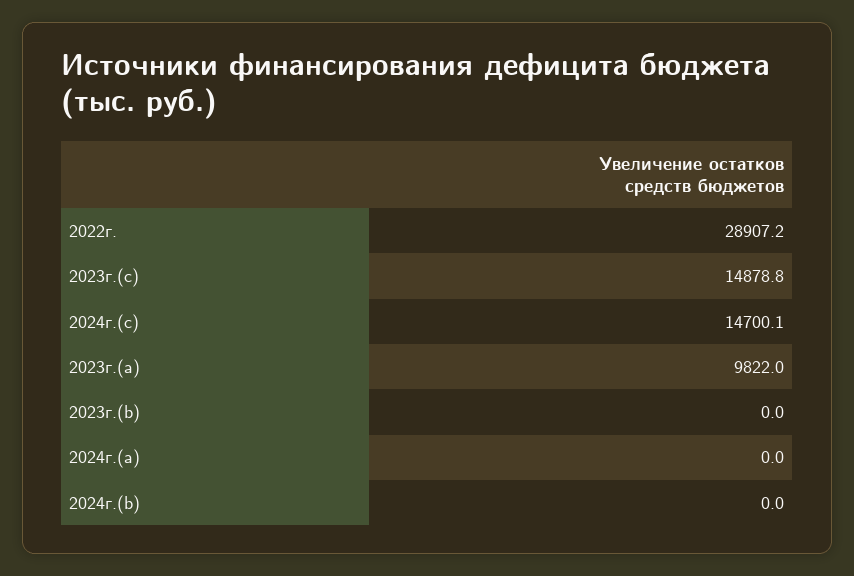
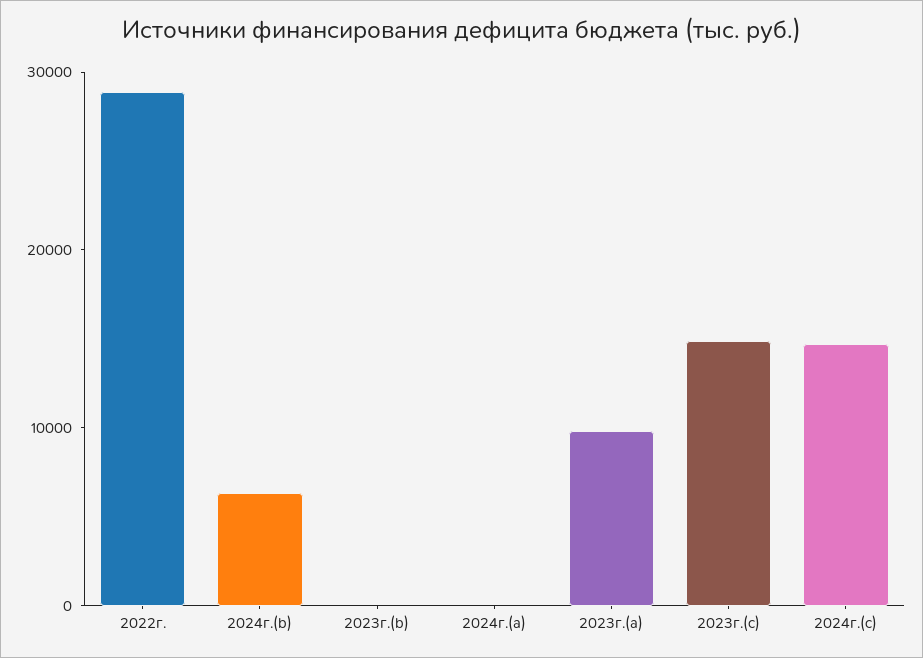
  {
    "2022г.": 28907.2,
    "2023г.(c)": 14878.8,
    "2024г.(c)": 14700.1,
    "2023г.(a)": 9822,
    "2023г.(b)": 0,
    "2024г.(a)": 0,
-   "2024г.(b)": 0
+   "2024г.(b)": 6000
  }

